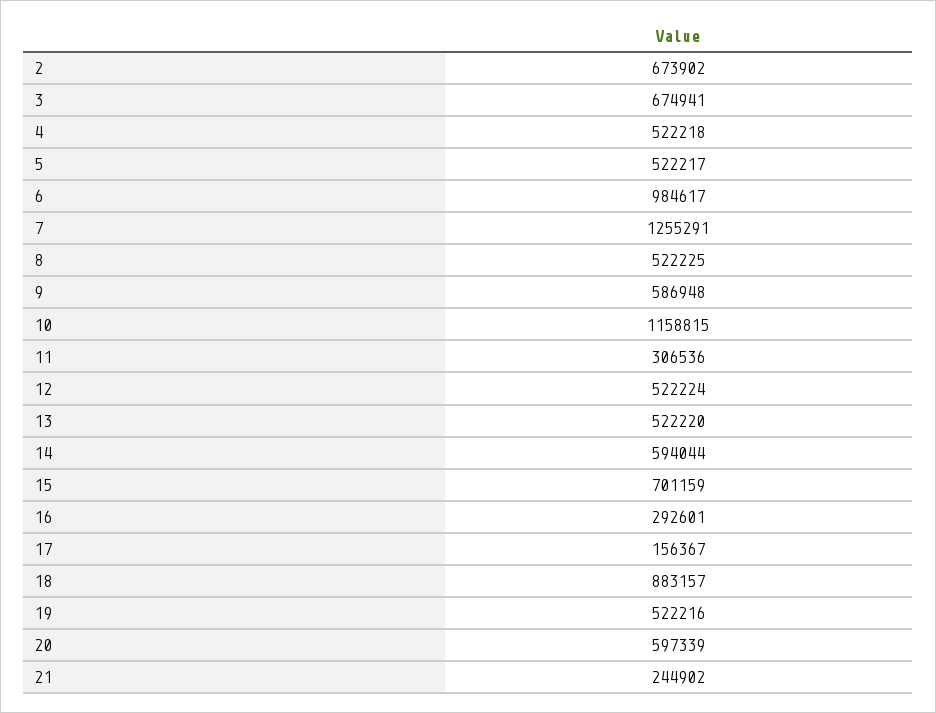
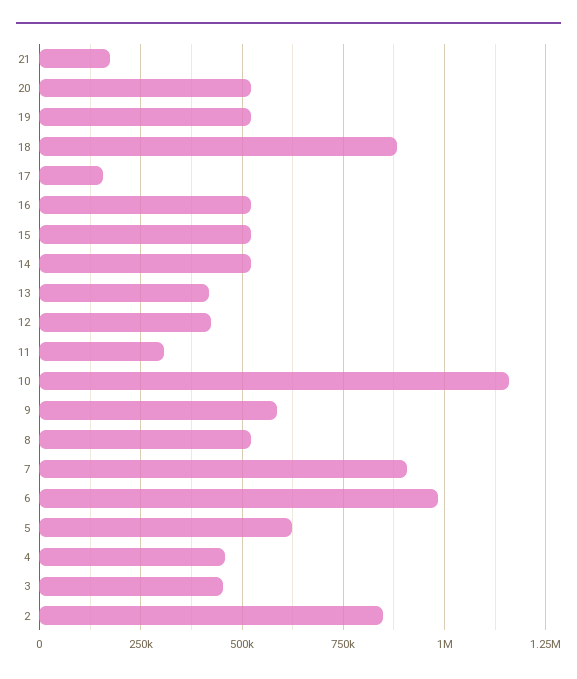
  {
-   "2": 673902,
+   "2": 850000,
-   "3": 674941,
+   "3": 450000,
-   "4": 522218,
+   "4": 450000,
-   "5": 522217,
+   "5": 625000,
    "6": 984617,
-   "7": 1255291,
+   "7": 900000,
    "8": 522225,
    "9": 586948,
    "10": 1158815,
    "11": 306536,
-   "12": 522224,
+   "12": 425000,
-   "13": 522220,
+   "13": 425000,
-   "14": 594044,
+   "14": 525000,
-   "15": 701159,
+   "15": 525000,
-   "16": 292601,
+   "16": 525000,
    "17": 156367,
    "18": 883157,
    "19": 522216,
-   "20": 597339,
+   "20": 525000,
-   "21": 244902
+   "21": 175000
  }

